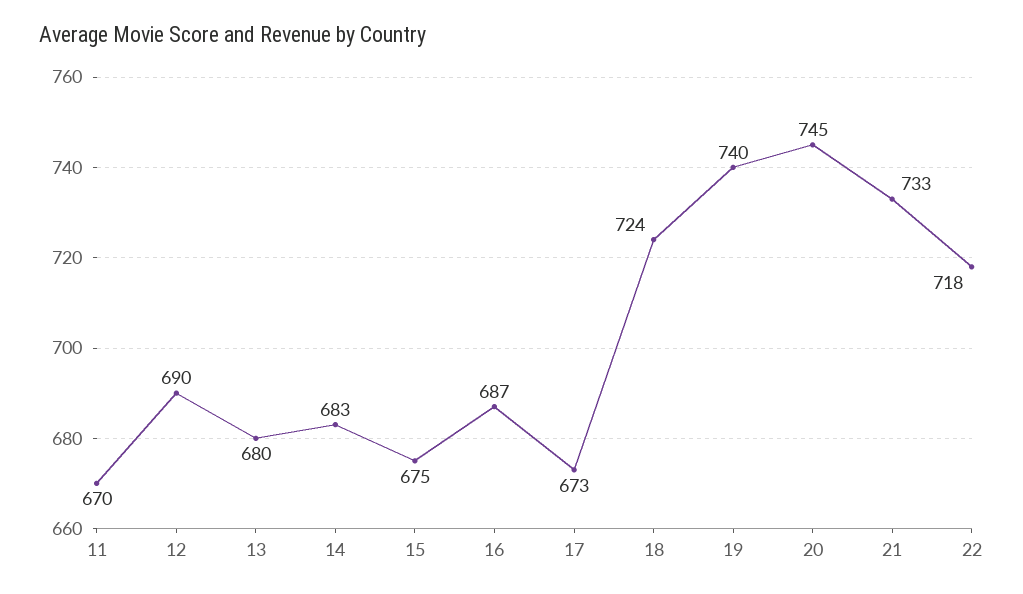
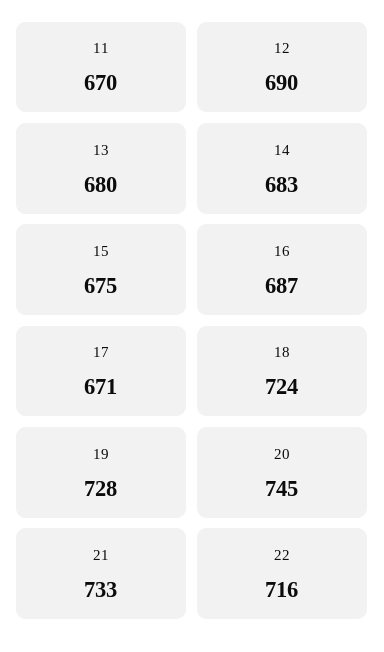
  {
    "11": 670,
    "12": 690,
    "13": 680,
    "14": 683,
    "15": 675,
    "16": 687,
-   "17": 673,
+   "17": 671,
    "18": 724,
-   "19": 740,
+   "19": 728,
    "20": 745,
    "21": 733,
-   "22": 718
+   "22": 716
  }

